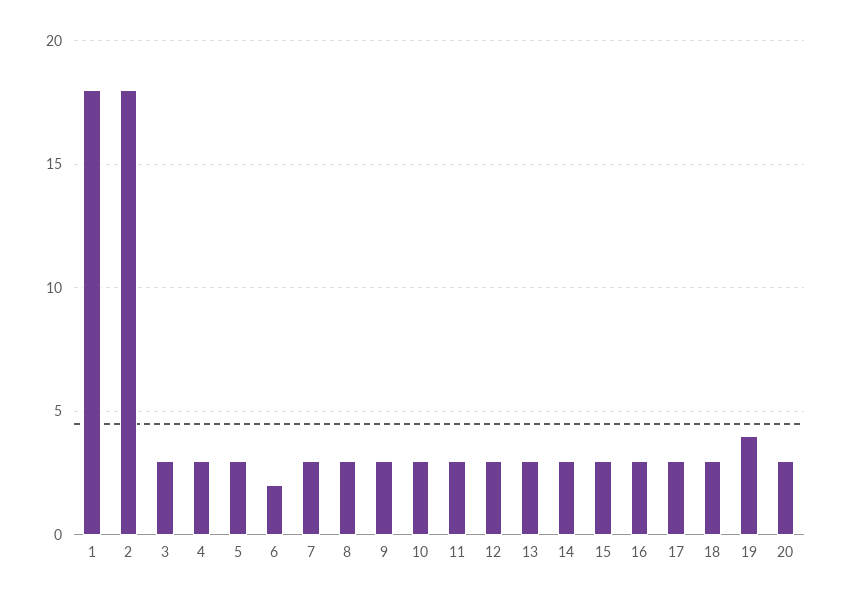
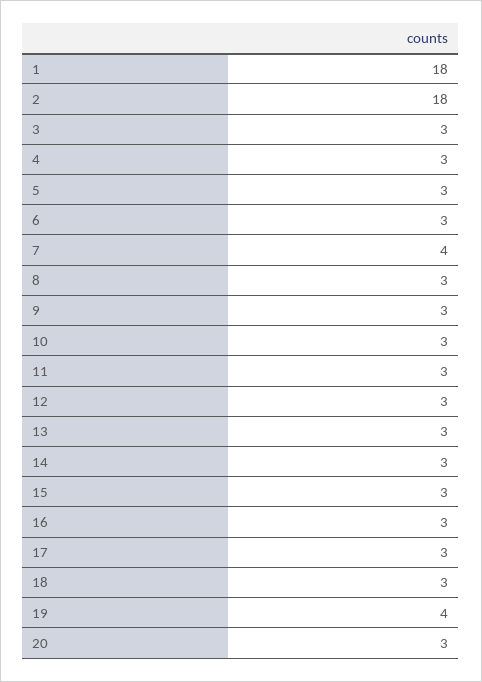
  {
    "1": 18,
    "2": 18,
    "3": 3,
    "4": 3,
    "5": 3,
-   "6": 2,
+   "6": 3,
-   "7": 3,
+   "7": 4,
    "8": 3,
    "9": 3,
    "10": 3,
    "11": 3,
    "12": 3,
    "13": 3,
    "14": 3,
    "15": 3,
    "16": 3,
    "17": 3,
    "18": 3,
    "19": 4,
    "20": 3
  }

